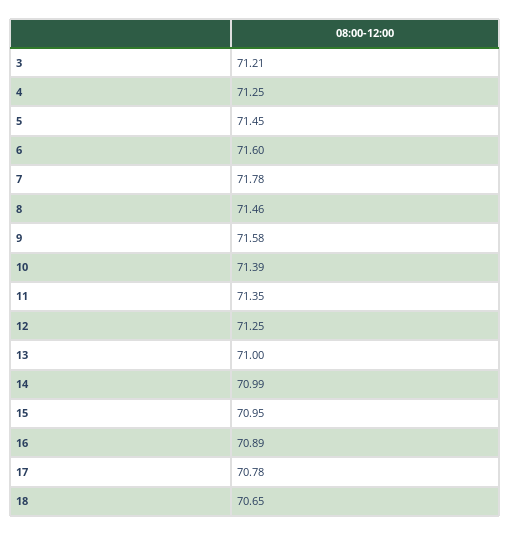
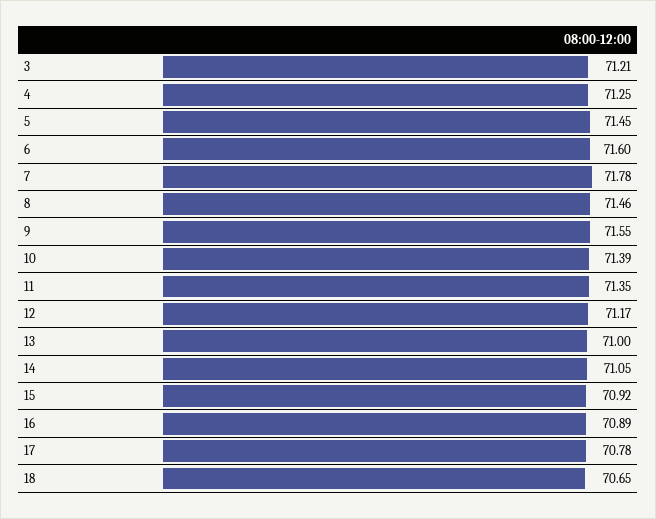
  {
    "3": 71.21,
    "4": 71.25,
    "5": 71.45,
    "6": 71.6,
    "7": 71.78,
    "8": 71.46,
-   "9": 71.58,
+   "9": 71.55,
    "10": 71.39,
    "11": 71.35,
-   "12": 71.25,
+   "12": 71.17,
    "13": 71,
-   "14": 70.99,
+   "14": 71.05,
-   "15": 70.95,
+   "15": 70.92,
    "16": 70.89,
    "17": 70.78,
    "18": 70.65
  }

